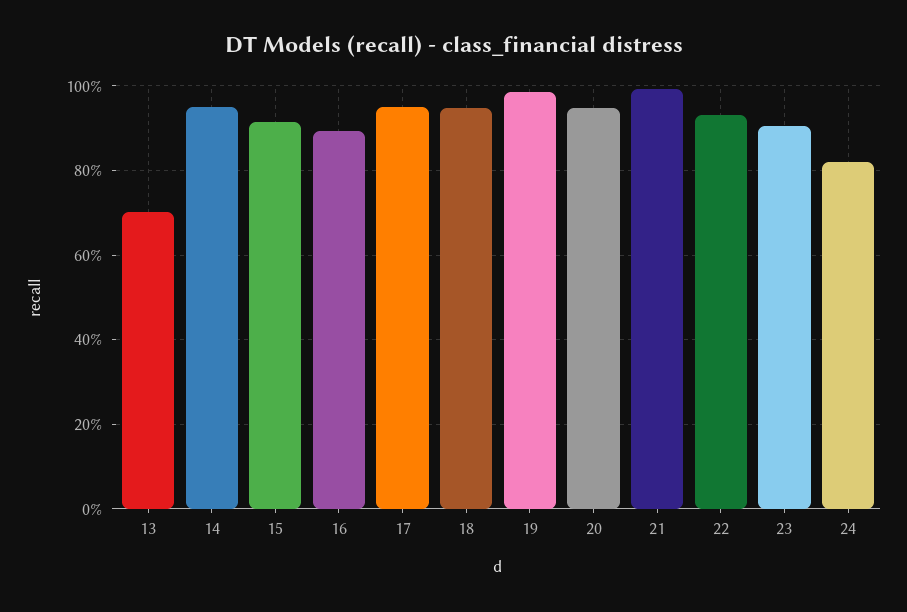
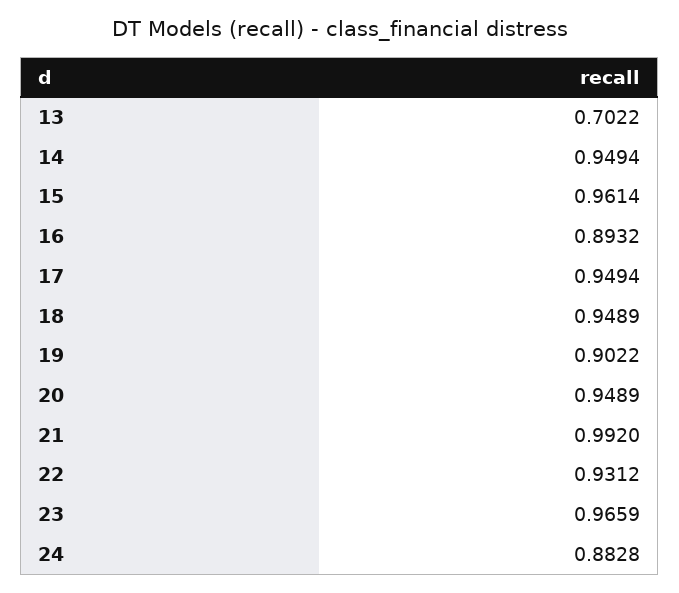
  {
    "13": 0.7022,
    "14": 0.9494,
-   "15": 0.92,
+   "15": 0.9614,
    "16": 0.8932,
    "17": 0.9494,
    "18": 0.9489,
-   "19": 0.98,
+   "19": 0.9022,
    "20": 0.9489,
    "21": 0.992,
    "22": 0.9312,
-   "23": 0.9,
+   "23": 0.9659,
-   "24": 0.82
+   "24": 0.8828
  }

